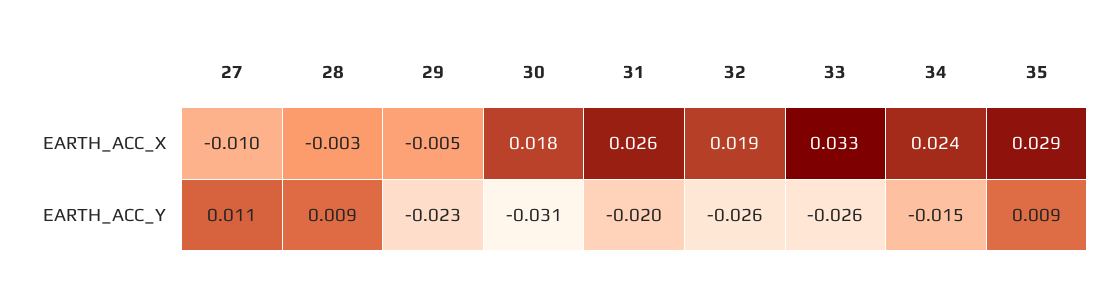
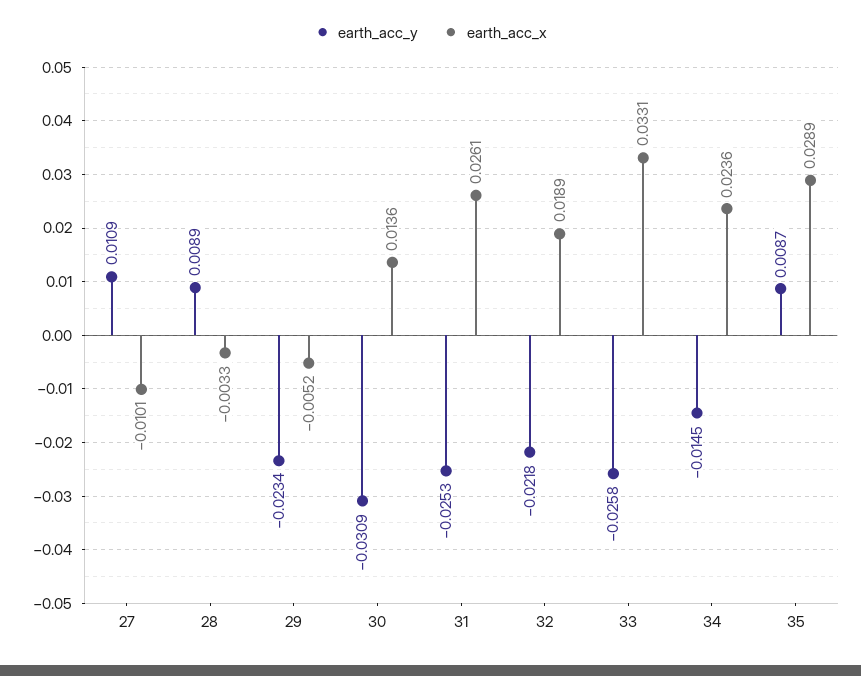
  {
    "EARTH_ACC_X": {
      "27": -0.0101,
      "28": -0.0033,
      "29": -0.0052,
-     "30": 0.018,
+     "30": 0.0136,
      "31": 0.0261,
      "32": 0.0189,
      "33": 0.0331,
      "34": 0.0236,
      "35": 0.0289
    },
    "EARTH_ACC_Y": {
      "27": 0.0109,
      "28": 0.0089,
      "29": -0.0234,
      "30": -0.0309,
-     "31": -0.02,
+     "31": -0.0253,
-     "32": -0.026,
+     "32": -0.0218,
      "33": -0.0258,
      "34": -0.0145,
      "35": 0.0087
    }
  }

